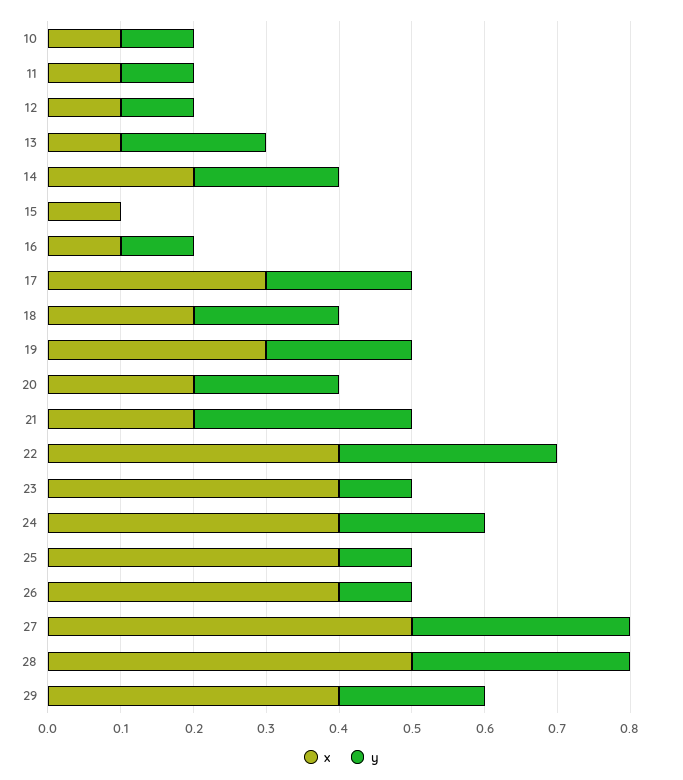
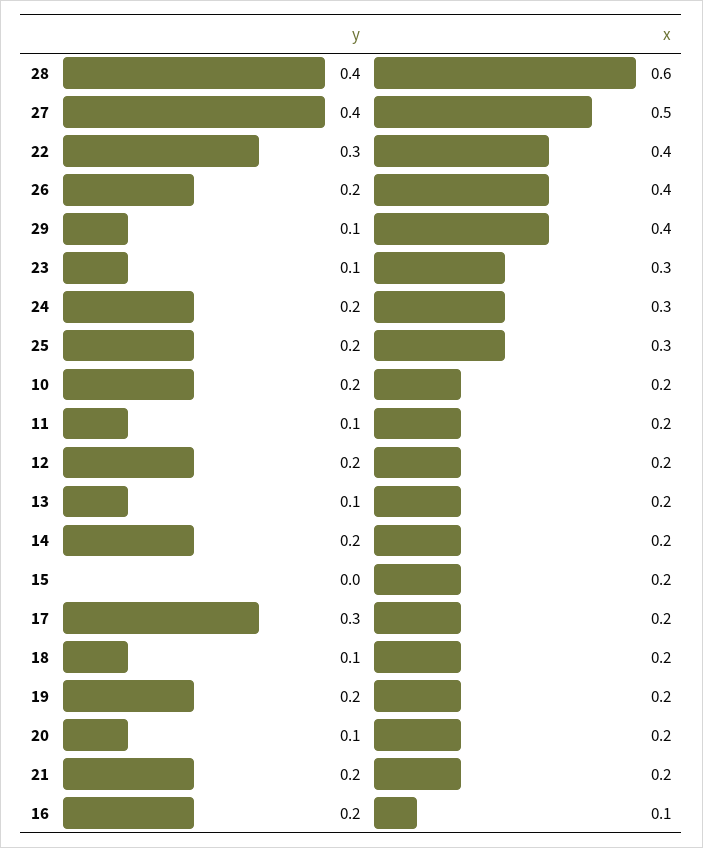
  {
    "x": {
-     "10": 0.1,
+     "10": 0.2,
-     "11": 0.1,
+     "11": 0.2,
-     "12": 0.1,
+     "12": 0.2,
-     "13": 0.1,
+     "13": 0.2,
      "14": 0.2,
-     "15": 0.1,
+     "15": 0.2,
      "16": 0.1,
-     "17": 0.3,
+     "17": 0.2,
      "18": 0.2,
-     "19": 0.3,
+     "19": 0.2,
      "20": 0.2,
      "21": 0.2,
      "22": 0.4,
-     "23": 0.4,
+     "23": 0.3,
-     "24": 0.4,
+     "24": 0.3,
-     "25": 0.4,
+     "25": 0.3,
      "26": 0.4,
      "27": 0.5,
-     "28": 0.5,
+     "28": 0.6,
      "29": 0.4
    },
    "y": {
-     "10": 0.1,
+     "10": 0.2,
      "11": 0.1,
-     "12": 0.1,
+     "12": 0.2,
-     "13": 0.2,
+     "13": 0.1,
      "14": 0.2,
      "15": 0,
-     "16": 0.1,
+     "16": 0.2,
-     "17": 0.2,
+     "17": 0.3,
-     "18": 0.2,
+     "18": 0.1,
      "19": 0.2,
-     "20": 0.2,
+     "20": 0.1,
-     "21": 0.3,
+     "21": 0.2,
      "22": 0.3,
      "23": 0.1,
      "24": 0.2,
-     "25": 0.1,
+     "25": 0.2,
-     "26": 0.1,
+     "26": 0.2,
-     "27": 0.3,
+     "27": 0.4,
-     "28": 0.3,
+     "28": 0.4,
-     "29": 0.2
+     "29": 0.1
    }
  }

